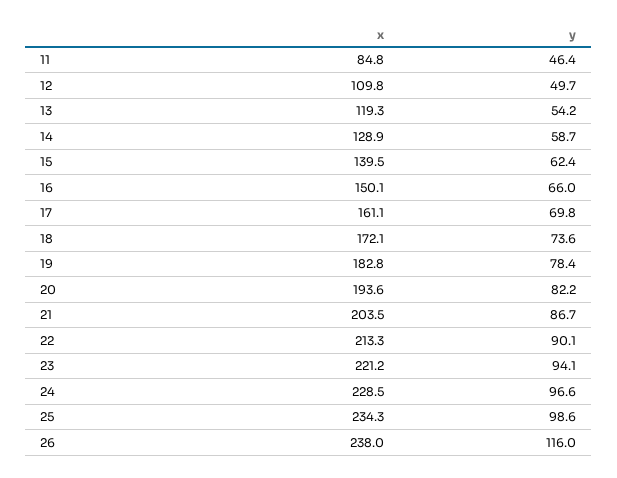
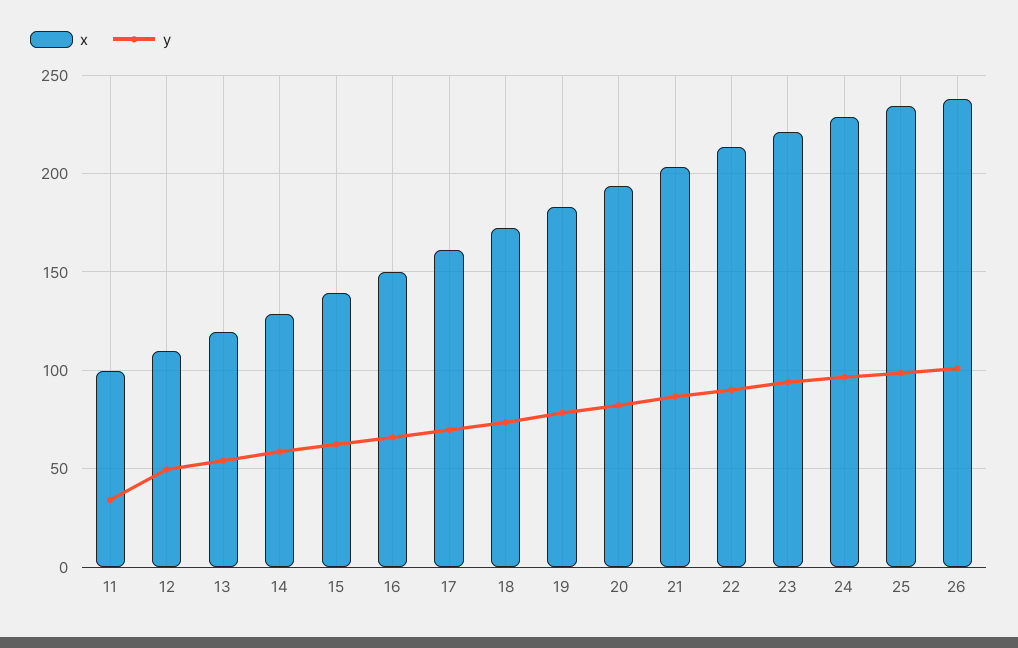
  {
    "x": {
-     "11": 84.8,
+     "11": 100,
      "12": 109.8,
      "13": 119.3,
      "14": 128.9,
      "15": 139.5,
      "16": 150.1,
      "17": 161.1,
      "18": 172.1,
      "19": 182.8,
      "20": 193.6,
      "21": 203.5,
      "22": 213.3,
      "23": 221.2,
      "24": 228.5,
      "25": 234.3,
      "26": 238
    },
    "y": {
-     "11": 46.4,
+     "11": 35,
      "12": 49.7,
      "13": 54.2,
      "14": 58.7,
      "15": 62.4,
      "16": 66,
      "17": 69.8,
      "18": 73.6,
      "19": 78.4,
      "20": 82.2,
      "21": 86.7,
      "22": 90.1,
      "23": 94.1,
      "24": 96.6,
      "25": 98.6,
-     "26": 116
+     "26": 100
    }
  }

